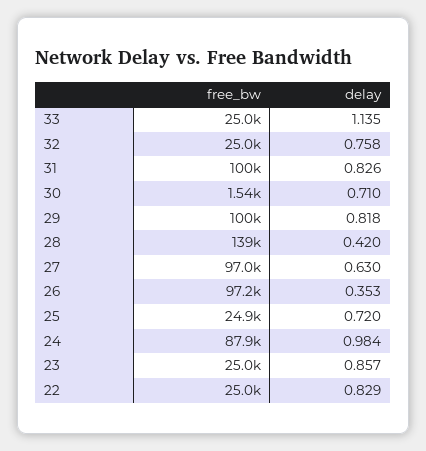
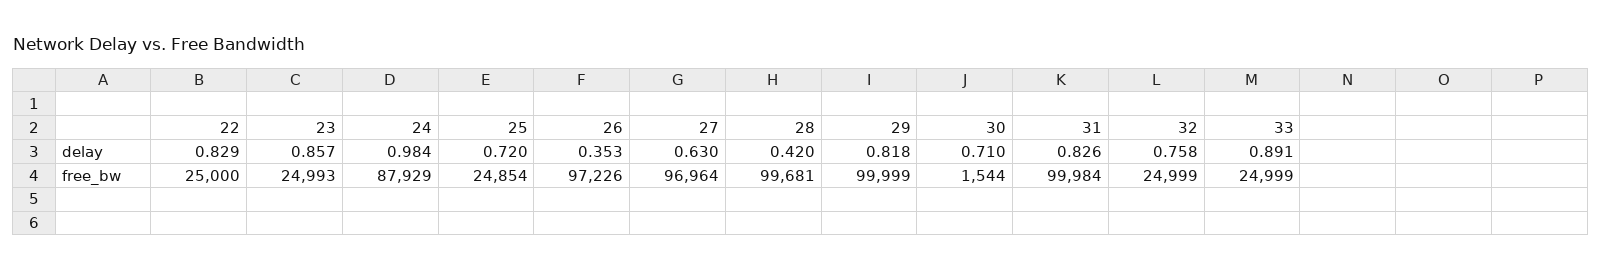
  {
    "free_bw": {
      "33": 24999,
      "32": 24999,
      "31": 99984,
      "30": 1544,
      "29": 99999,
-     "28": 139000,
+     "28": 99681,
      "27": 96964,
      "26": 97226,
      "25": 24854,
      "24": 87929,
      "23": 24993,
      "22": 25000
    },
    "delay": {
-     "33": 1.135,
+     "33": 0.891,
      "32": 0.758,
      "31": 0.826,
      "30": 0.71,
      "29": 0.818,
      "28": 0.42,
      "27": 0.63,
      "26": 0.353,
      "25": 0.72,
      "24": 0.984,
      "23": 0.857,
      "22": 0.829
    }
  }

